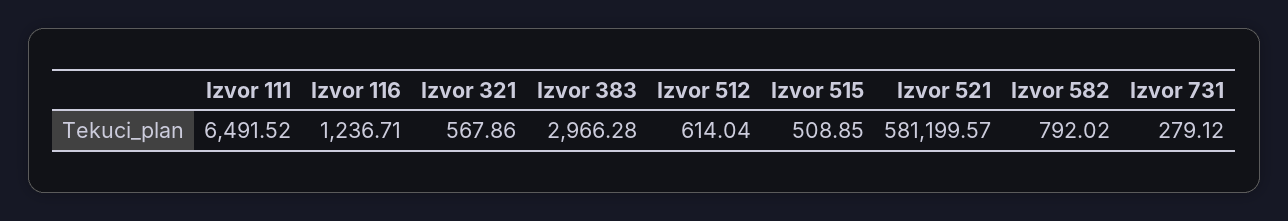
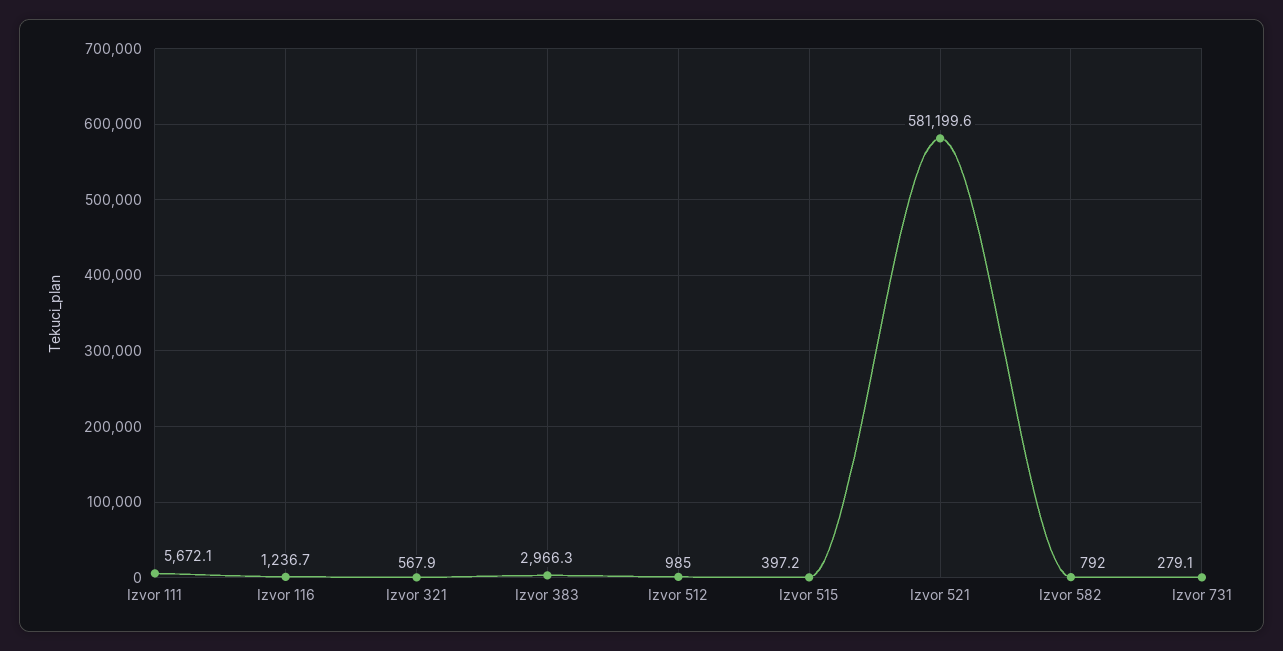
  {
-   "Izvor 111": 6491.52,
+   "Izvor 111": 5672.1,
    "Izvor 116": 1236.71,
    "Izvor 321": 567.86,
    "Izvor 383": 2966.28,
-   "Izvor 512": 614.04,
+   "Izvor 512": 985,
-   "Izvor 515": 508.85,
+   "Izvor 515": 397.2,
    "Izvor 521": 581199.57,
    "Izvor 582": 792.02,
    "Izvor 731": 279.12
  }

